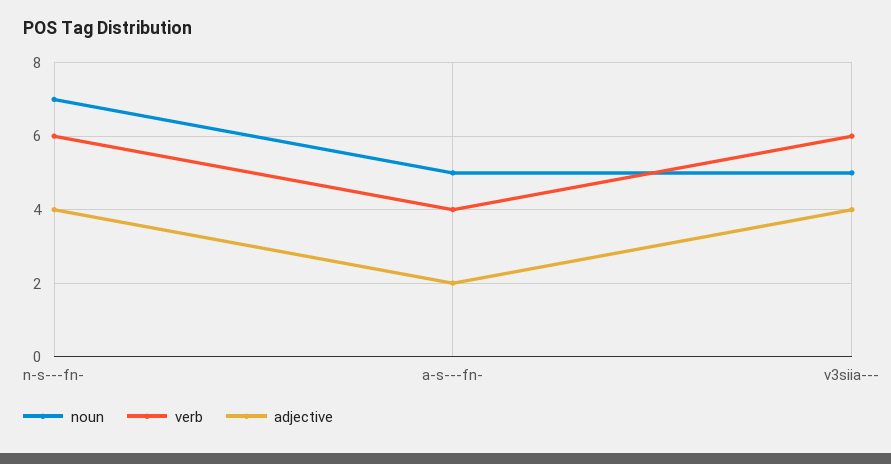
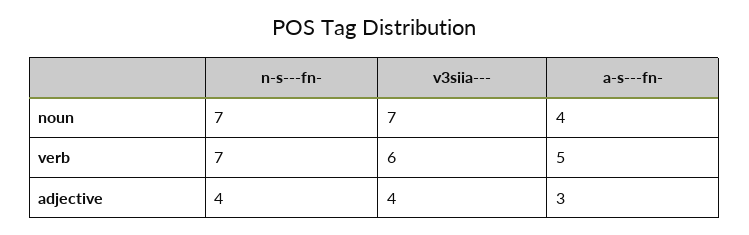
  {
    "noun": {
      "n-s---fn-": 7,
-     "a-s---fn-": 5,
+     "a-s---fn-": 4,
-     "v3siia---": 5
+     "v3siia---": 7
    },
    "verb": {
-     "n-s---fn-": 6,
+     "n-s---fn-": 7,
-     "a-s---fn-": 4,
+     "a-s---fn-": 5,
      "v3siia---": 6
    },
    "adjective": {
      "n-s---fn-": 4,
-     "a-s---fn-": 2,
+     "a-s---fn-": 3,
      "v3siia---": 4
    }
  }

